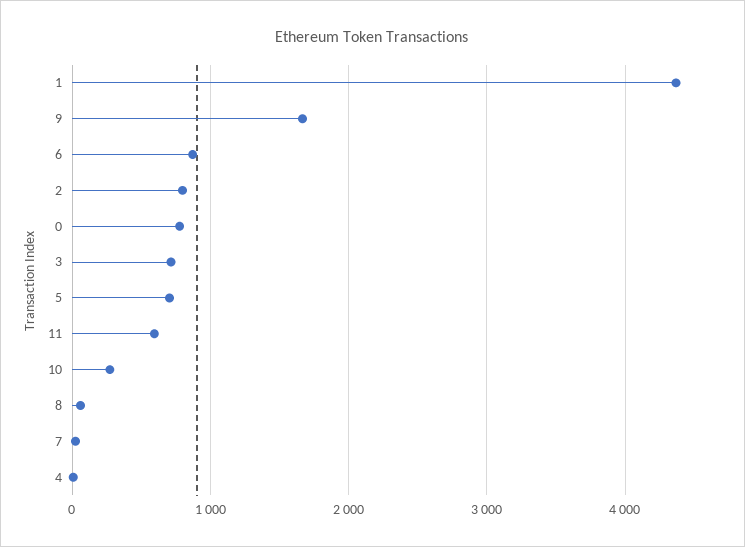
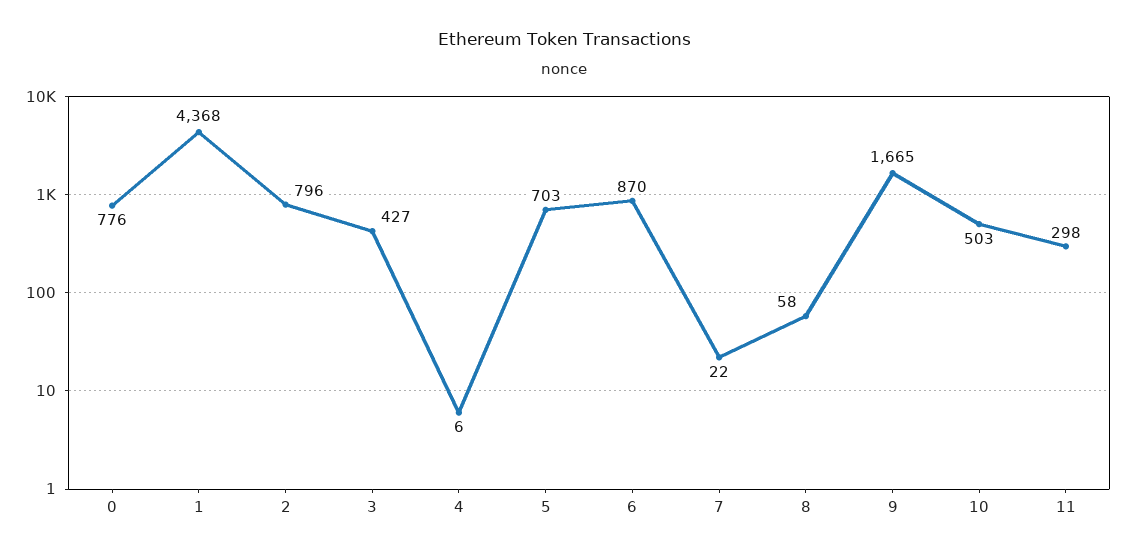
  {
    "1": 4368,
    "9": 1665,
    "6": 870,
    "2": 796,
    "0": 776,
-   "3": 700,
+   "3": 427,
    "5": 703,
-   "11": 600,
+   "11": 298,
-   "10": 300,
+   "10": 503,
    "8": 58,
    "7": 22,
    "4": 6
  }

